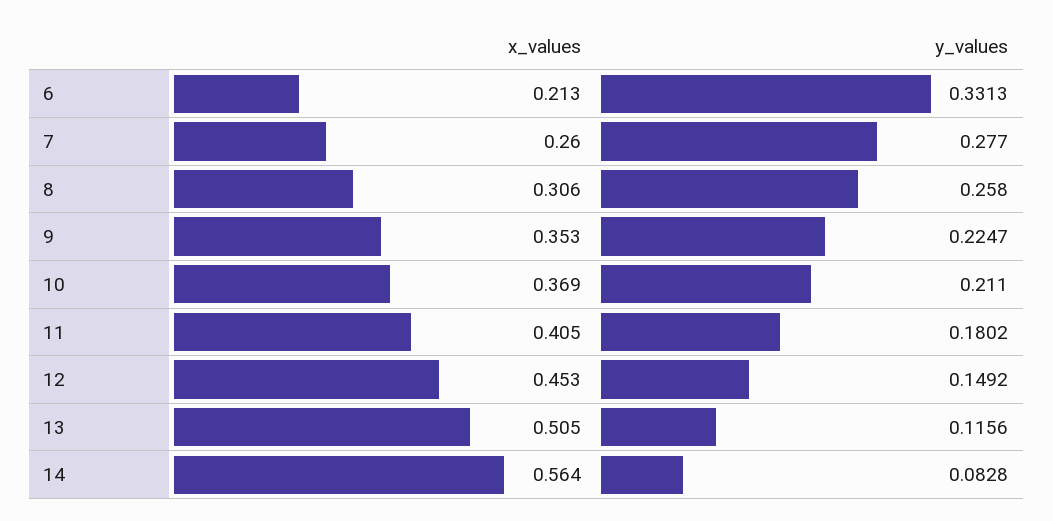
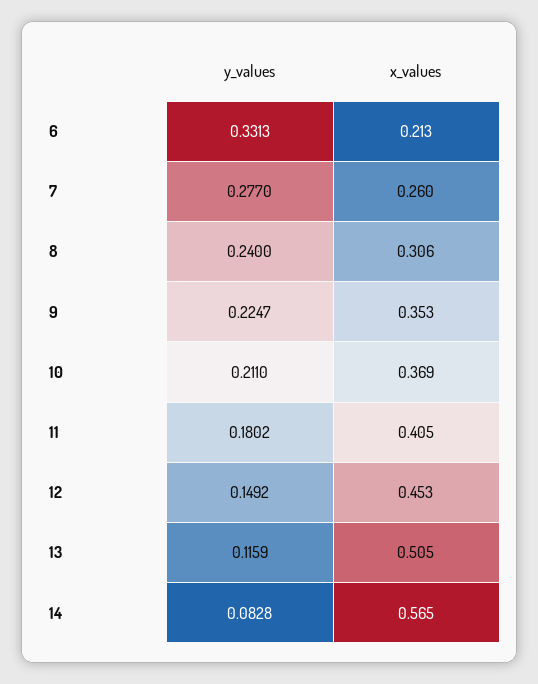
  {
    "x_values": {
      "6": 0.213,
      "7": 0.26,
      "8": 0.306,
      "9": 0.353,
      "10": 0.369,
      "11": 0.405,
      "12": 0.453,
      "13": 0.505,
-     "14": 0.564
+     "14": 0.565
    },
    "y_values": {
      "6": 0.3313,
      "7": 0.277,
-     "8": 0.258,
+     "8": 0.24,
      "9": 0.2247,
      "10": 0.211,
      "11": 0.1802,
      "12": 0.1492,
-     "13": 0.1156,
+     "13": 0.1159,
      "14": 0.0828
    }
  }

